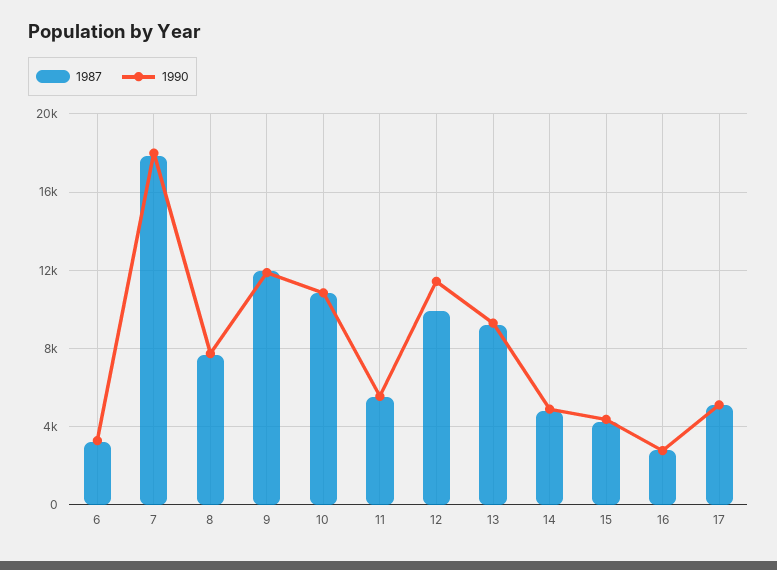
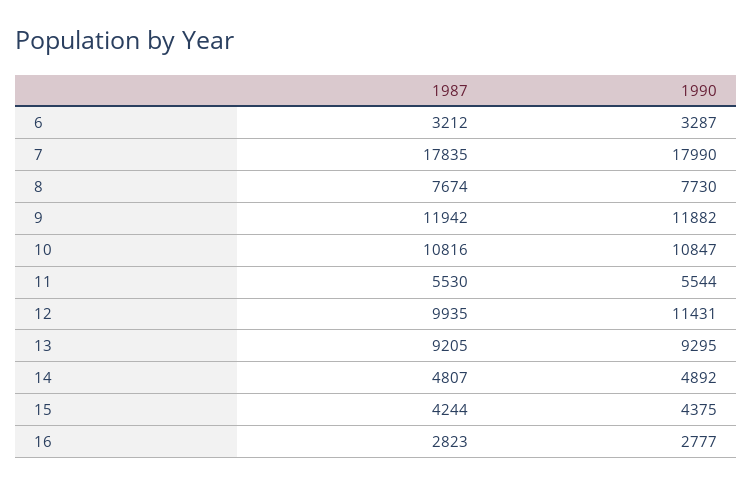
  {
    "1987": {
      "6": 3212,
      "7": 17835,
      "8": 7674,
      "9": 11942,
      "10": 10816,
      "11": 5530,
      "12": 9935,
      "13": 9205,
      "14": 4807,
      "15": 4244,
-     "16": 2823,
+     "16": 2823
-     "17": 5000
    },
    "1990": {
      "6": 3287,
      "7": 17990,
      "8": 7730,
      "9": 11882,
      "10": 10847,
      "11": 5544,
      "12": 11431,
      "13": 9295,
      "14": 4892,
      "15": 4375,
-     "16": 2777,
+     "16": 2777
-     "17": 5000
    }
  }

